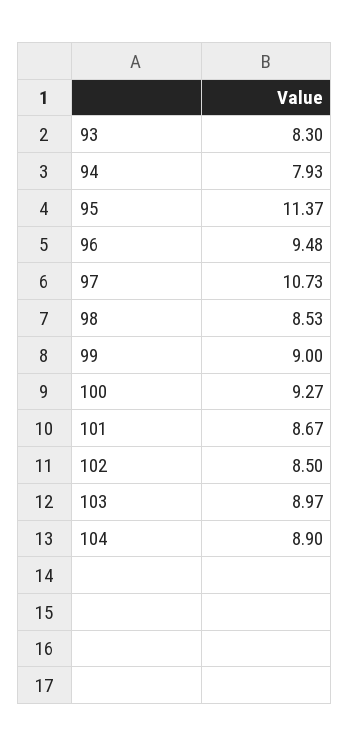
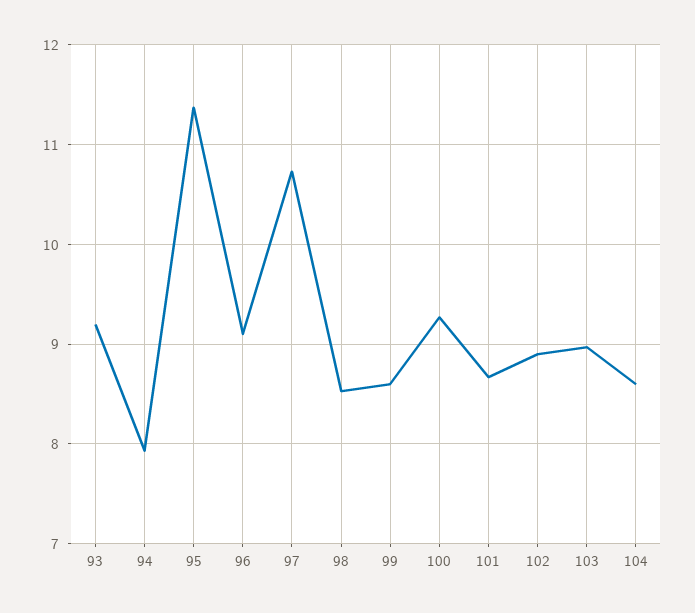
  {
-   "93": 8.3,
+   "93": 9.2,
    "94": 7.93,
    "95": 11.37,
-   "96": 9.48,
+   "96": 9.1,
    "97": 10.73,
    "98": 8.53,
-   "99": 9,
+   "99": 8.6,
    "100": 9.27,
    "101": 8.67,
-   "102": 8.5,
+   "102": 8.9,
    "103": 8.97,
-   "104": 8.9
+   "104": 8.6
  }

